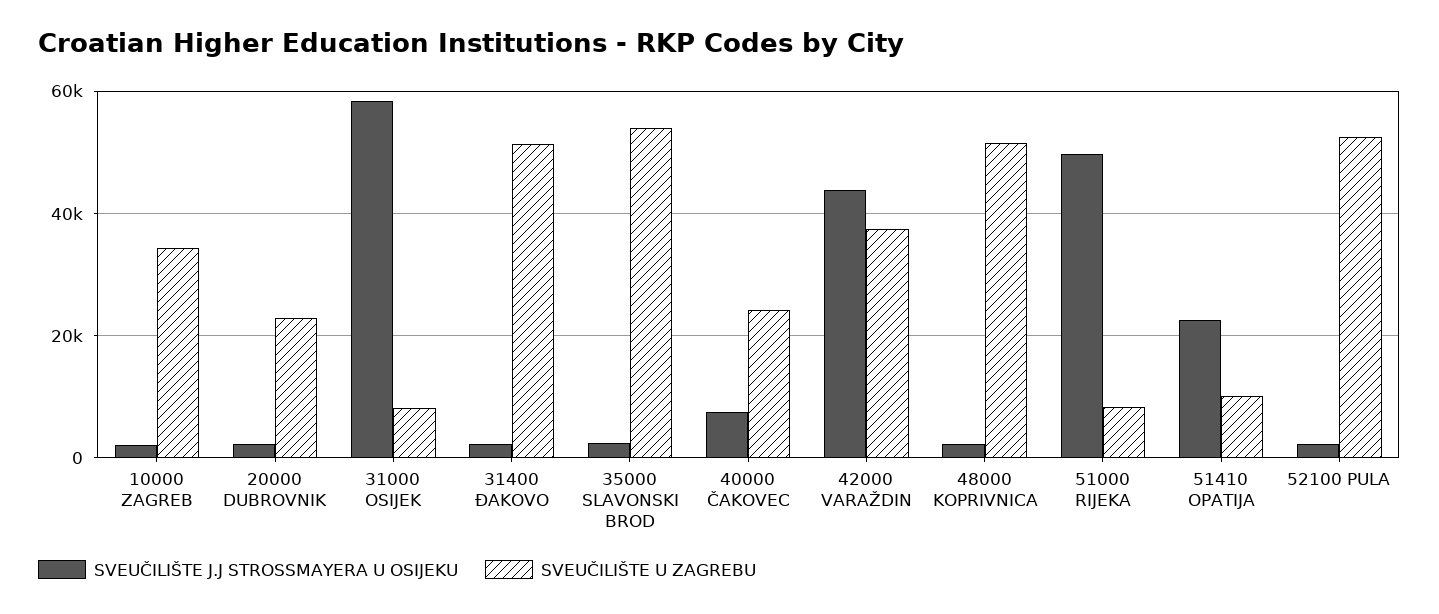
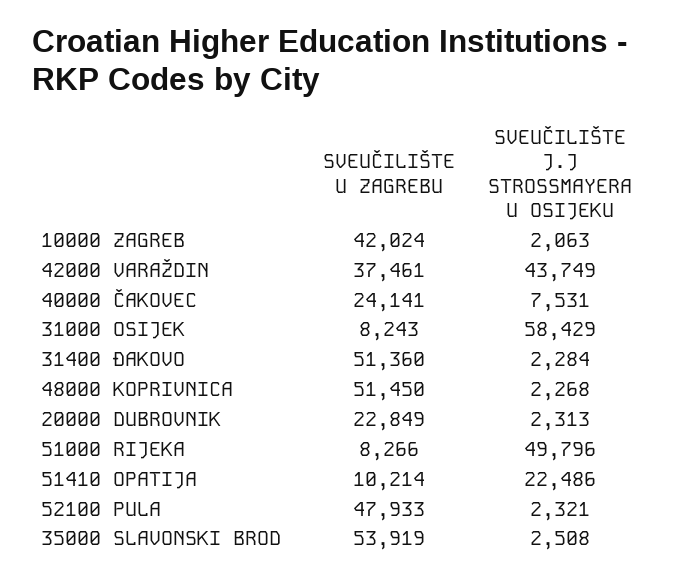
  {
    "SVEUČILIŠTE J.J STROSSMAYERA U OSIJEKU": {
      "10000 ZAGREB": 2063,
      "20000 DUBROVNIK": 2313,
      "31000 OSIJEK": 58429,
      "31400 ĐAKOVO": 2284,
      "35000 SLAVONSKI BROD": 2508,
      "40000 ČAKOVEC": 7531,
      "42000 VARAŽDIN": 43749,
      "48000 KOPRIVNICA": 2268,
      "51000 RIJEKA": 49796,
      "51410 OPATIJA": 22486,
      "52100 PULA": 2321
    },
    "SVEUČILIŠTE U ZAGREBU": {
-     "10000 ZAGREB": 34000,
+     "10000 ZAGREB": 42024,
      "20000 DUBROVNIK": 22849,
      "31000 OSIJEK": 8243,
      "31400 ĐAKOVO": 51360,
      "35000 SLAVONSKI BROD": 53919,
      "40000 ČAKOVEC": 24141,
      "42000 VARAŽDIN": 37461,
      "48000 KOPRIVNICA": 51450,
      "51000 RIJEKA": 8266,
      "51410 OPATIJA": 10214,
-     "52100 PULA": 52000
+     "52100 PULA": 47933
    }
  }

